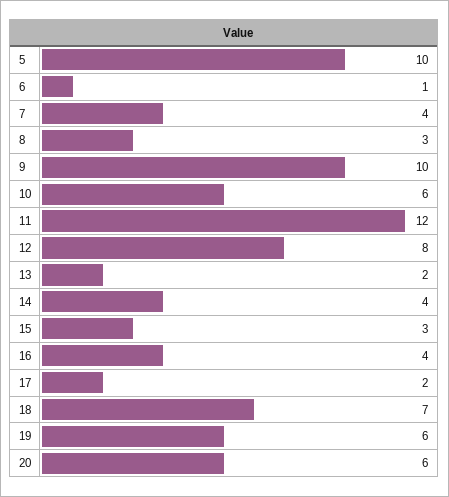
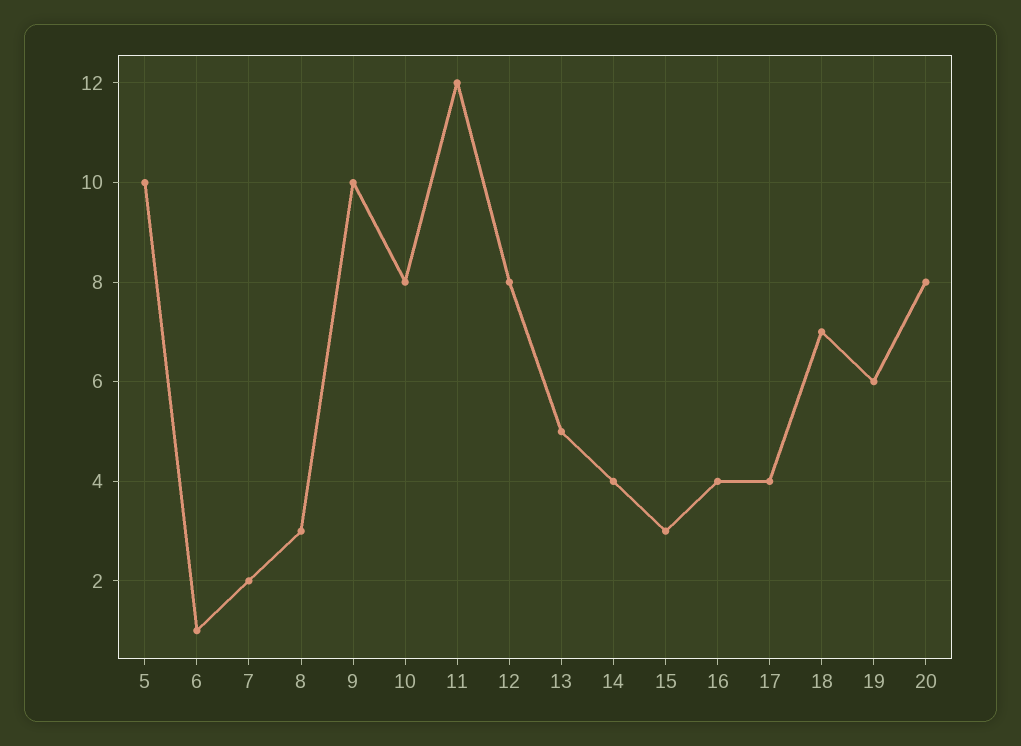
  {
    "5": 10,
    "6": 1,
-   "7": 4,
+   "7": 2,
    "8": 3,
    "9": 10,
-   "10": 6,
+   "10": 8,
    "11": 12,
    "12": 8,
-   "13": 2,
+   "13": 5,
    "14": 4,
    "15": 3,
    "16": 4,
-   "17": 2,
+   "17": 4,
    "18": 7,
    "19": 6,
-   "20": 6
+   "20": 8
  }

